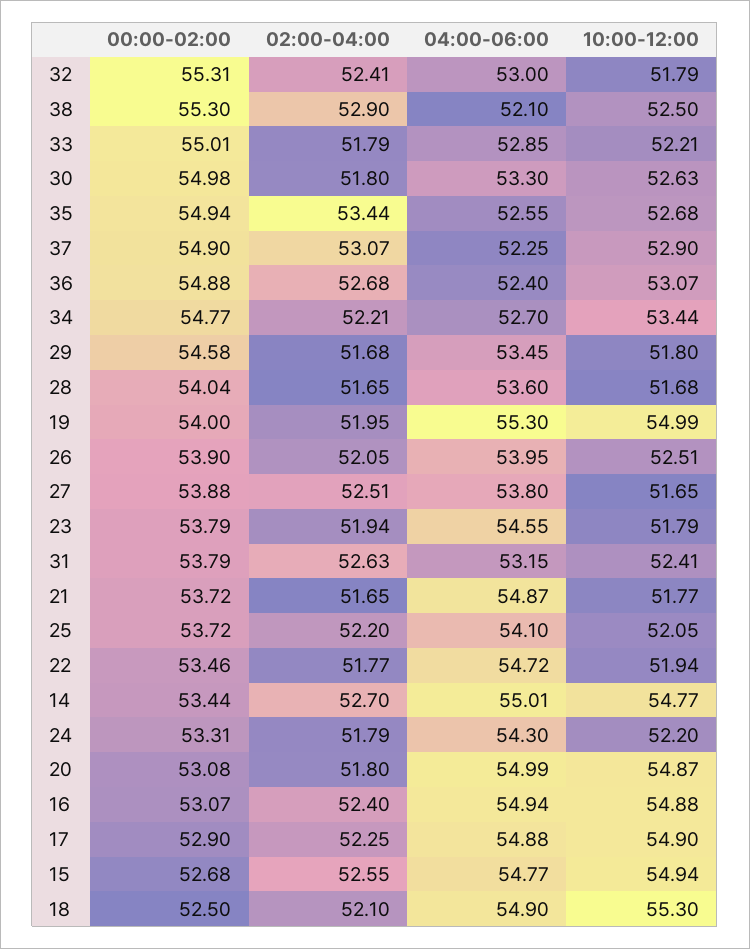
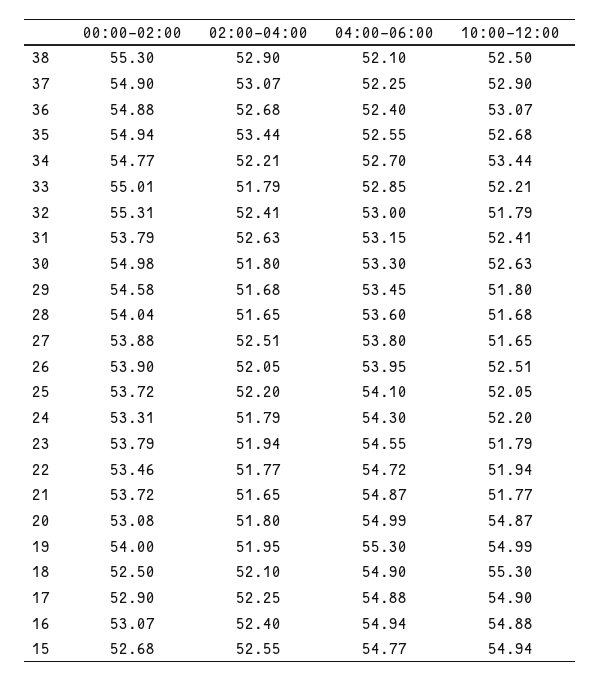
  {
    "00:00-02:00": {
      "32": 55.31,
      "38": 55.3,
      "33": 55.01,
      "30": 54.98,
      "35": 54.94,
      "37": 54.9,
      "36": 54.88,
      "34": 54.77,
      "29": 54.58,
      "28": 54.04,
      "19": 54,
      "26": 53.9,
      "27": 53.88,
      "23": 53.79,
      "31": 53.79,
      "21": 53.72,
      "25": 53.72,
      "22": 53.46,
-     "14": 53.44,
      "24": 53.31,
      "20": 53.08,
      "16": 53.07,
      "17": 52.9,
      "15": 52.68,
      "18": 52.5
    },
    "02:00-04:00": {
      "32": 52.41,
      "38": 52.9,
      "33": 51.79,
      "30": 51.8,
      "35": 53.44,
      "37": 53.07,
      "36": 52.68,
      "34": 52.21,
      "29": 51.68,
      "28": 51.65,
      "19": 51.95,
      "26": 52.05,
      "27": 52.51,
      "23": 51.94,
      "31": 52.63,
      "21": 51.65,
      "25": 52.2,
      "22": 51.77,
-     "14": 52.7,
      "24": 51.79,
      "20": 51.8,
      "16": 52.4,
      "17": 52.25,
      "15": 52.55,
      "18": 52.1
    },
    "04:00-06:00": {
      "32": 53,
      "38": 52.1,
      "33": 52.85,
      "30": 53.3,
      "35": 52.55,
      "37": 52.25,
      "36": 52.4,
      "34": 52.7,
      "29": 53.45,
      "28": 53.6,
      "19": 55.3,
      "26": 53.95,
      "27": 53.8,
      "23": 54.55,
      "31": 53.15,
      "21": 54.87,
      "25": 54.1,
      "22": 54.72,
-     "14": 55.01,
      "24": 54.3,
      "20": 54.99,
      "16": 54.94,
      "17": 54.88,
      "15": 54.77,
      "18": 54.9
    },
    "10:00-12:00": {
      "32": 51.79,
      "38": 52.5,
      "33": 52.21,
      "30": 52.63,
      "35": 52.68,
      "37": 52.9,
      "36": 53.07,
      "34": 53.44,
      "29": 51.8,
      "28": 51.68,
      "19": 54.99,
      "26": 52.51,
      "27": 51.65,
      "23": 51.79,
      "31": 52.41,
      "21": 51.77,
      "25": 52.05,
      "22": 51.94,
-     "14": 54.77,
      "24": 52.2,
      "20": 54.87,
      "16": 54.88,
      "17": 54.9,
      "15": 54.94,
      "18": 55.3
    }
  }

